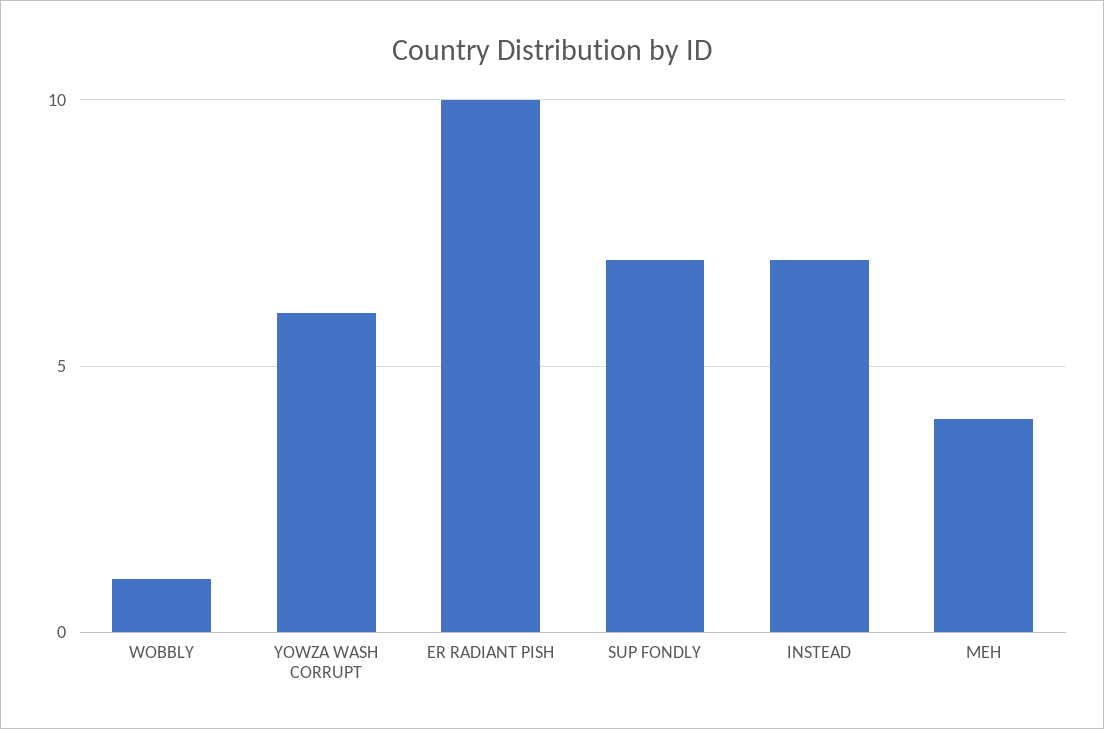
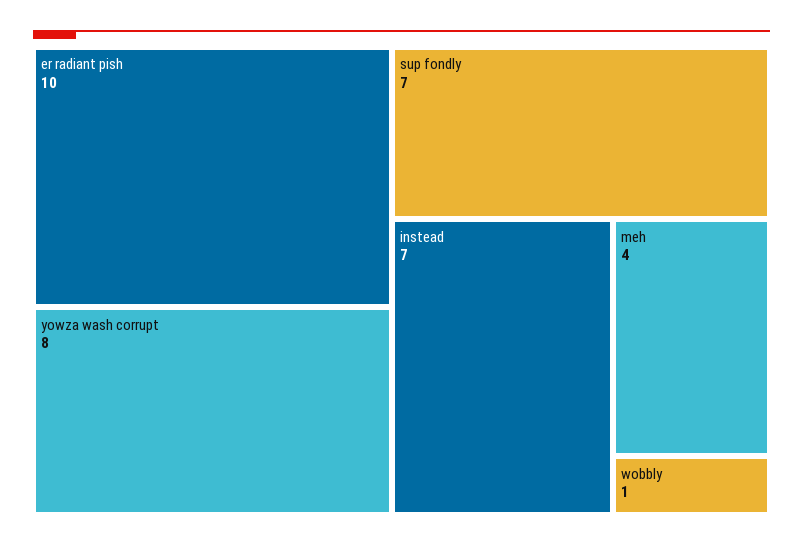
  {
    "WOBBLY": 1,
-   "YOWZA WASH CORRUPT": 6,
+   "YOWZA WASH CORRUPT": 8,
    "ER RADIANT PISH": 10,
    "SUP FONDLY": 7,
    "INSTEAD": 7,
    "MEH": 4
  }

